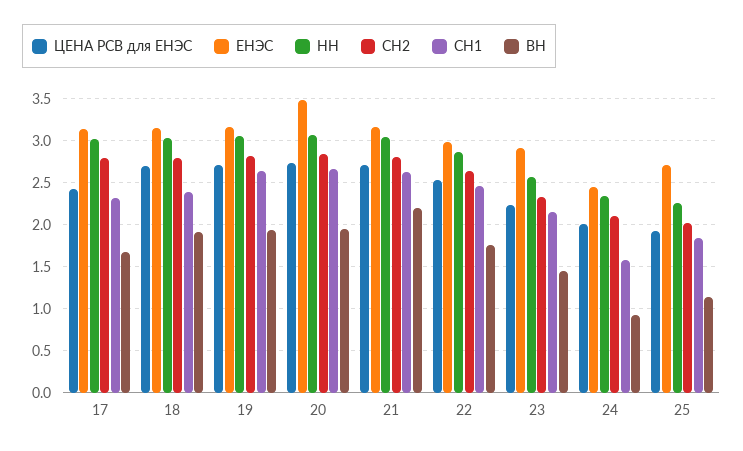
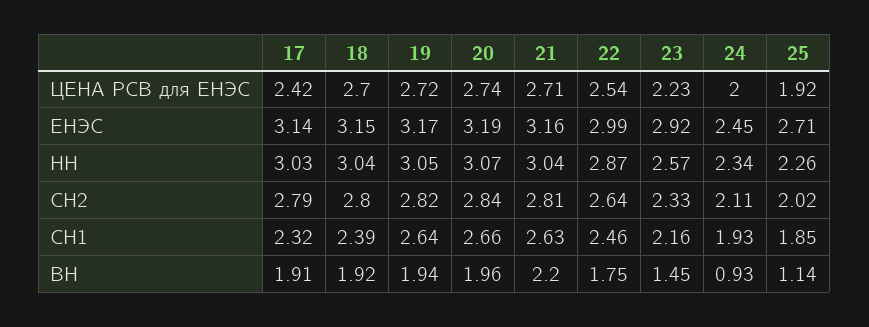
  {
    "ЦЕНА РСВ для ЕНЭС": {
      "17": 2.42,
      "18": 2.7,
      "19": 2.72,
      "20": 2.74,
      "21": 2.71,
      "22": 2.54,
      "23": 2.23,
      "24": 2,
      "25": 1.92
    },
    "ЕНЭС": {
      "17": 3.14,
      "18": 3.15,
      "19": 3.17,
-     "20": 3.5,
+     "20": 3.19,
      "21": 3.16,
      "22": 2.99,
      "23": 2.92,
      "24": 2.45,
      "25": 2.71
    },
    "НН": {
      "17": 3.03,
      "18": 3.04,
      "19": 3.05,
      "20": 3.07,
      "21": 3.04,
      "22": 2.87,
      "23": 2.57,
      "24": 2.34,
      "25": 2.26
    },
    "СН2": {
      "17": 2.79,
      "18": 2.8,
      "19": 2.82,
      "20": 2.84,
      "21": 2.81,
      "22": 2.64,
      "23": 2.33,
      "24": 2.11,
      "25": 2.02
    },
    "СН1": {
      "17": 2.32,
      "18": 2.39,
      "19": 2.64,
      "20": 2.66,
      "21": 2.63,
      "22": 2.46,
      "23": 2.16,
-     "24": 1.6,
+     "24": 1.93,
      "25": 1.85
    },
    "ВН": {
-     "17": 1.7,
+     "17": 1.91,
      "18": 1.92,
      "19": 1.94,
      "20": 1.96,
      "21": 2.2,
      "22": 1.75,
      "23": 1.45,
      "24": 0.93,
      "25": 1.14
    }
  }

